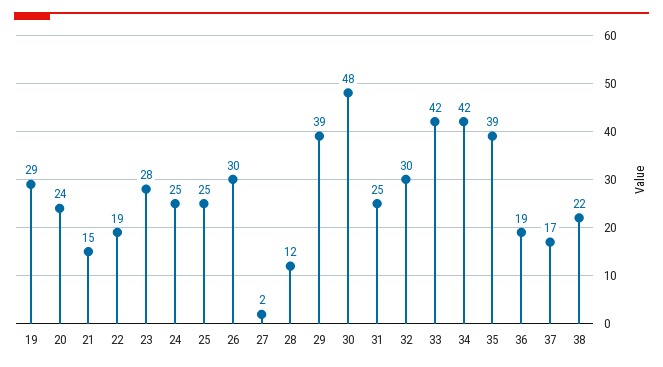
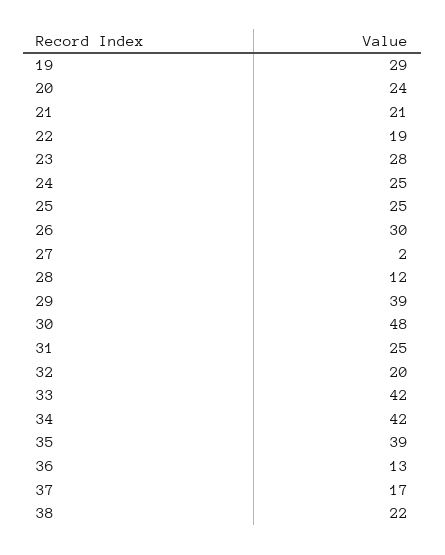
  {
    "19": 29,
    "20": 24,
-   "21": 15,
+   "21": 21,
    "22": 19,
    "23": 28,
    "24": 25,
    "25": 25,
    "26": 30,
    "27": 2,
    "28": 12,
    "29": 39,
    "30": 48,
    "31": 25,
-   "32": 30,
+   "32": 20,
    "33": 42,
    "34": 42,
    "35": 39,
-   "36": 19,
+   "36": 13,
    "37": 17,
    "38": 22
  }

